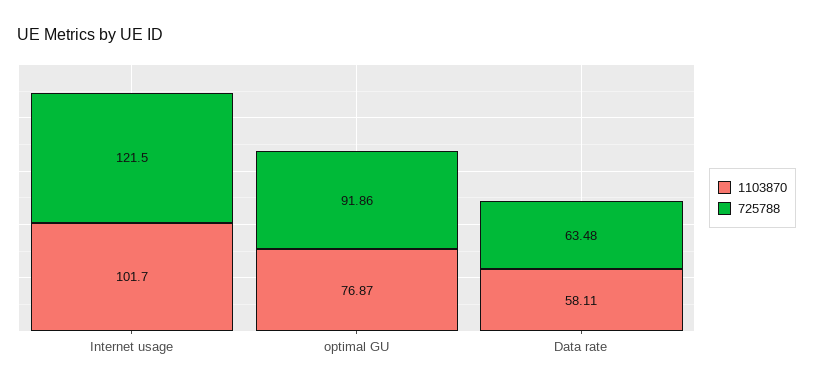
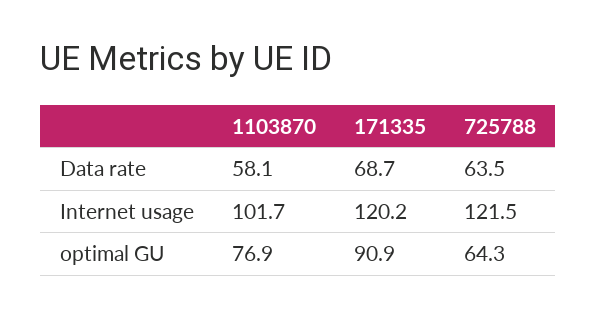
  {
    "1103870": {
      "Internet usage": 101.7,
      "optimal GU": 76.87,
      "Data rate": 58.11
    },
    "725788": {
      "Internet usage": 121.5,
-     "optimal GU": 91.86,
+     "optimal GU": 64.3,
      "Data rate": 63.48
-   }
+   },
+   "171335": {
+     "Data rate": 68.7,
+     "Internet usage": 120.2,
+     "optimal GU": 90.9
+   }
  }

